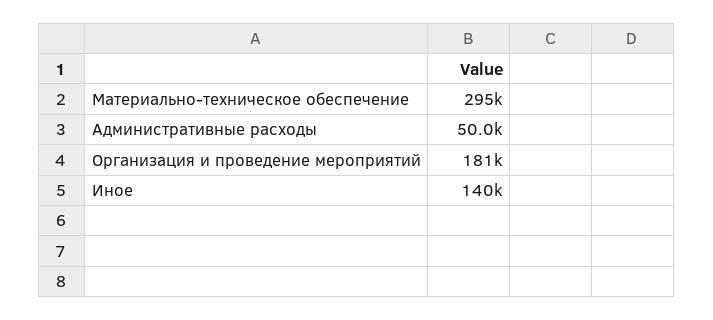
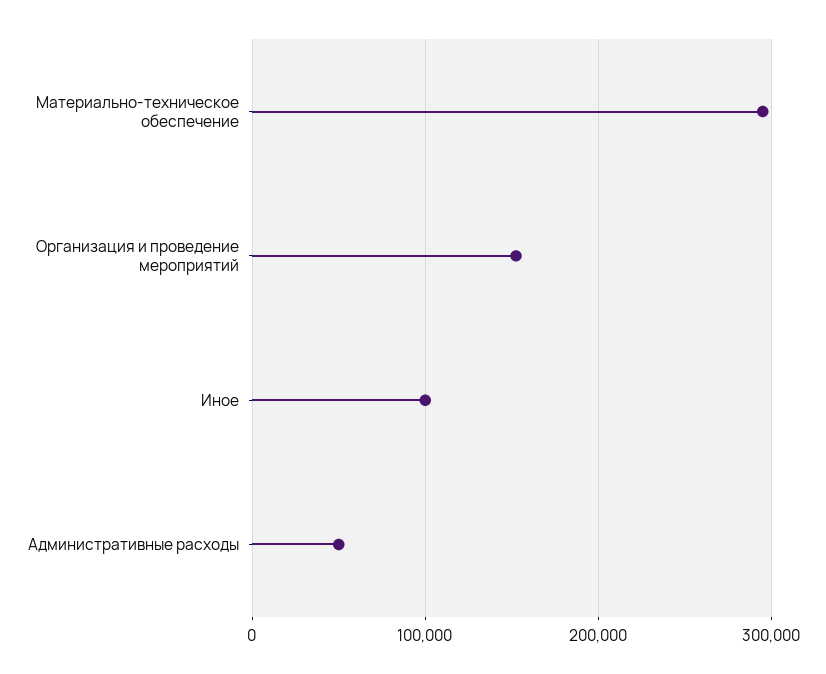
  {
    "Материально-техническое обеспечение": 295000,
    "Административные расходы": 50000,
-   "Организация и проведение мероприятий": 181000,
+   "Организация и проведение мероприятий": 150000,
-   "Иное": 140000
+   "Иное": 100000
  }

